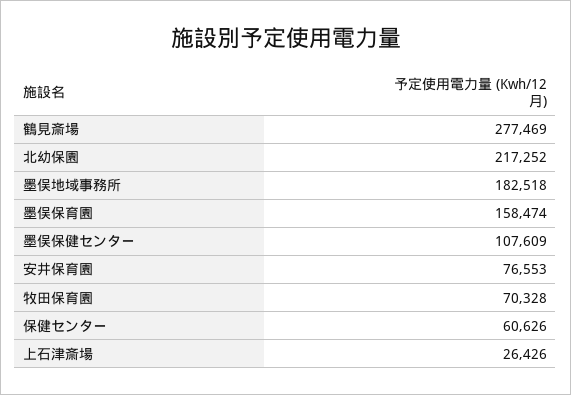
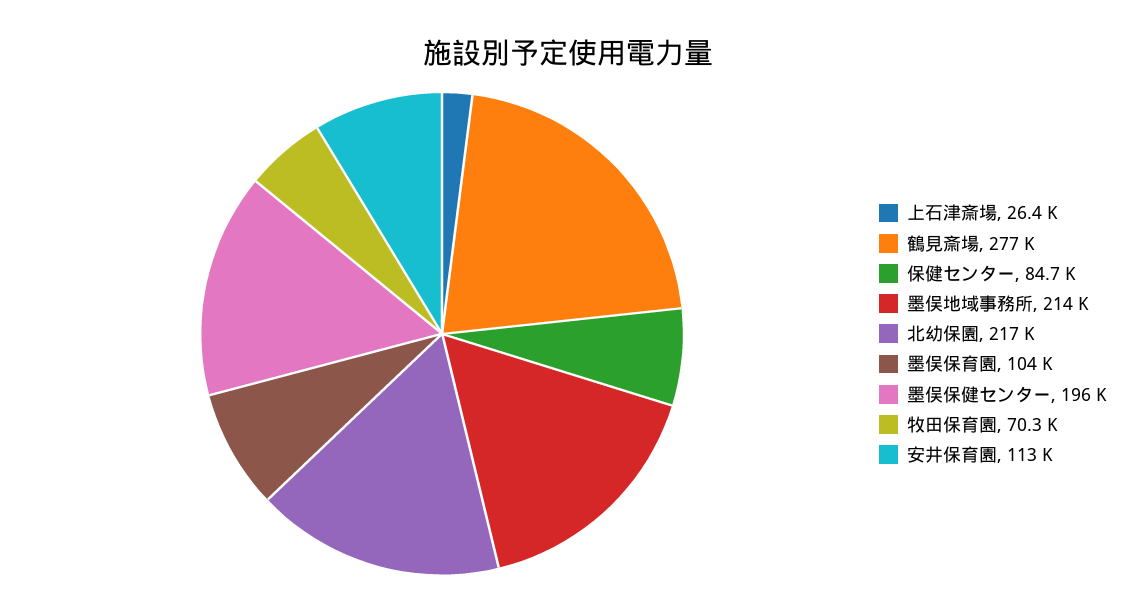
  {
    "鶴見斎場": 277469,
    "北幼保園": 217252,
-   "墨俣地域事務所": 182518,
+   "墨俣地域事務所": 214000,
-   "墨俣保育園": 158474,
+   "墨俣保育園": 104000,
-   "墨俣保健センター": 107609,
+   "墨俣保健センター": 196000,
-   "安井保育園": 76553,
+   "安井保育園": 113000,
    "牧田保育園": 70328,
-   "保健センター": 60626,
+   "保健センター": 84700,
    "上石津斎場": 26426
  }

